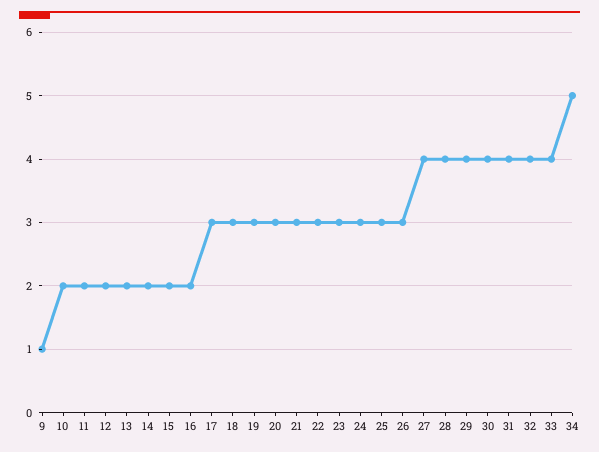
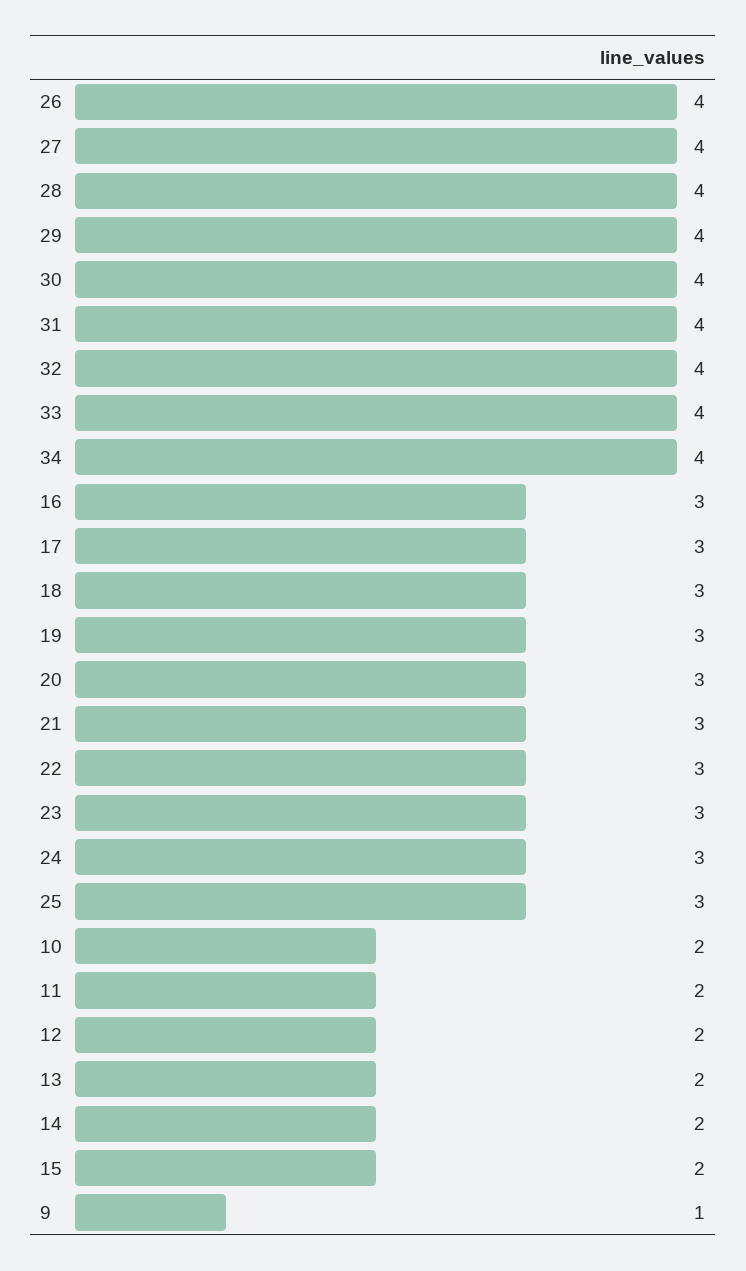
  {
    "9": 1,
    "10": 2,
    "11": 2,
    "12": 2,
    "13": 2,
    "14": 2,
    "15": 2,
-   "16": 2,
+   "16": 3,
    "17": 3,
    "18": 3,
    "19": 3,
    "20": 3,
    "21": 3,
    "22": 3,
    "23": 3,
    "24": 3,
    "25": 3,
-   "26": 3,
+   "26": 4,
    "27": 4,
    "28": 4,
    "29": 4,
    "30": 4,
    "31": 4,
    "32": 4,
    "33": 4,
-   "34": 5
+   "34": 4
  }

